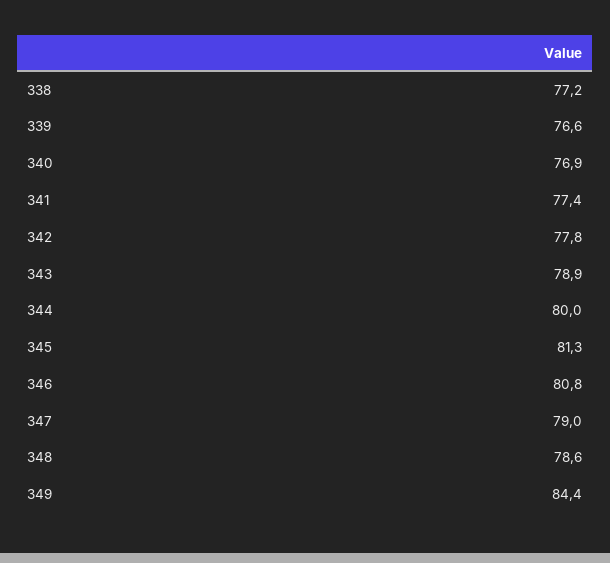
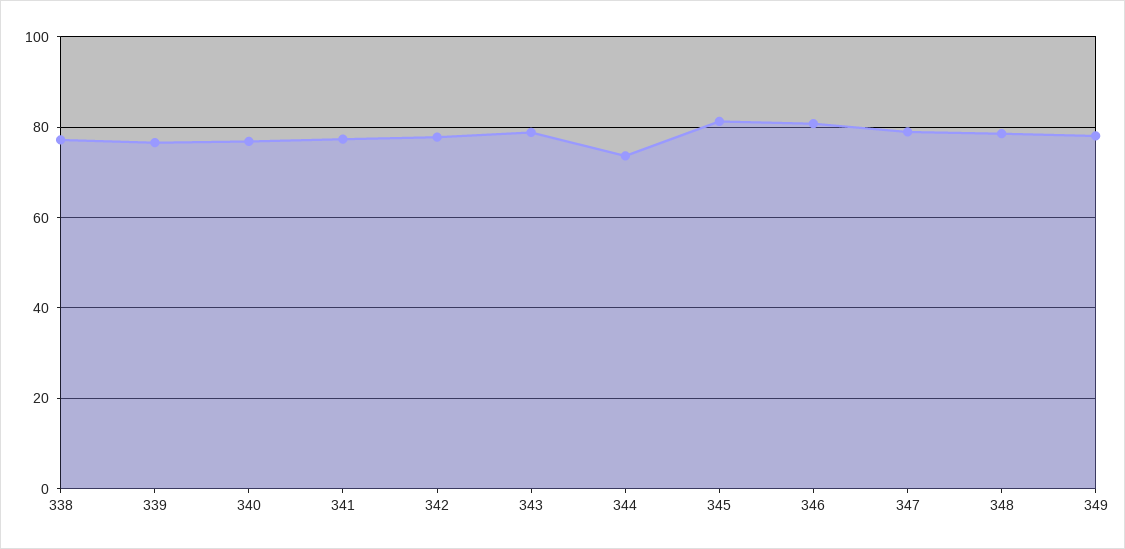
  {
    "338": 77.2,
    "339": 76.6,
    "340": 76.9,
    "341": 77.4,
    "342": 77.8,
    "343": 78.9,
-   "344": 80,
+   "344": 74,
    "345": 81.3,
    "346": 80.8,
    "347": 79,
    "348": 78.6,
-   "349": 84.4
+   "349": 78
  }

